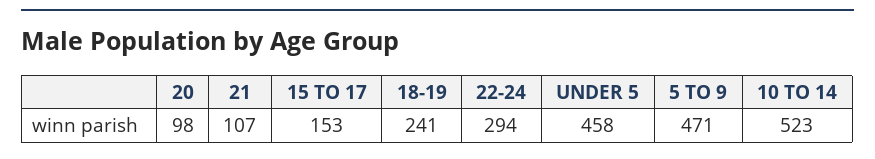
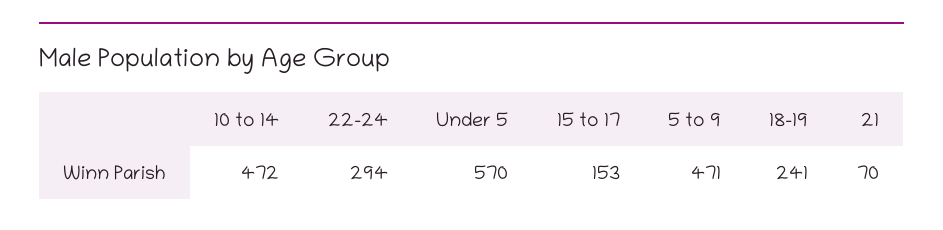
  {
-   "20": 98,
-   "21": 107,
+   "21": 70,
    "15 TO 17": 153,
    "18-19": 241,
    "22-24": 294,
-   "UNDER 5": 458,
+   "UNDER 5": 570,
    "5 TO 9": 471,
-   "10 TO 14": 523
+   "10 TO 14": 472
  }

